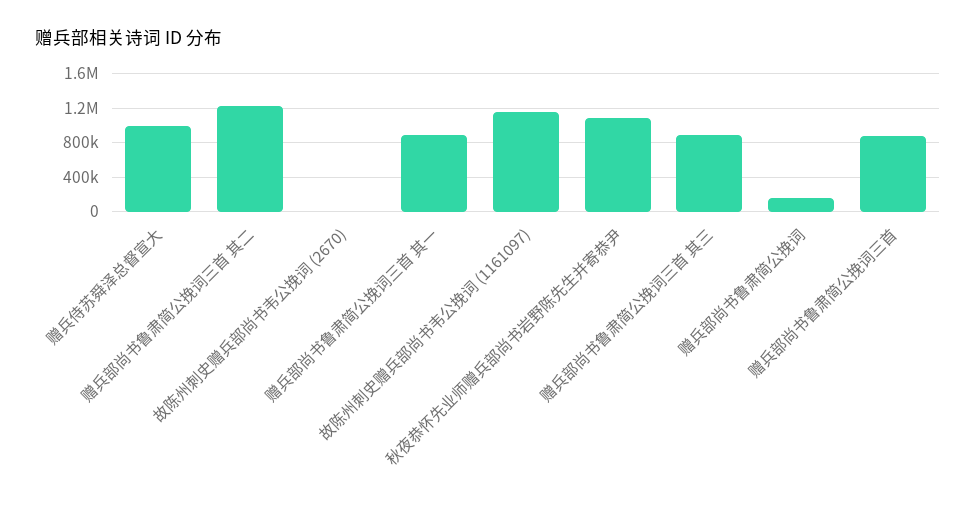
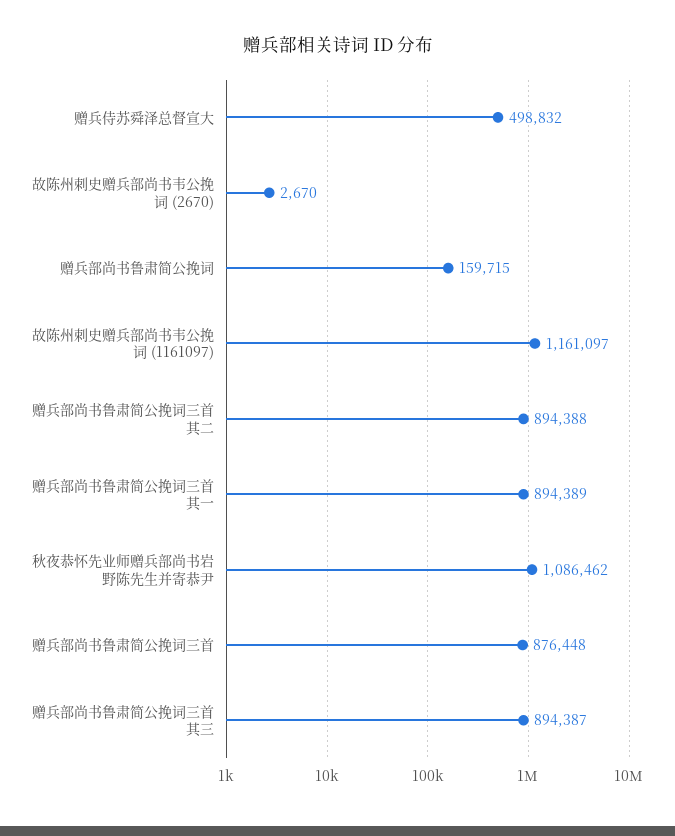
  {
-   "赠兵侍苏舜泽总督宣大": 1000000,
+   "赠兵侍苏舜泽总督宣大": 498832,
-   "赠兵部尚书鲁肃简公挽词三首 其二": 1200000,
+   "赠兵部尚书鲁肃简公挽词三首 其二": 894388,
    "故陈州刺史赠兵部尚书韦公挽词 (2670)": 2670,
    "赠兵部尚书鲁肃简公挽词三首 其一": 894389,
    "故陈州刺史赠兵部尚书韦公挽词 (1161097)": 1161097,
    "秋夜恭怀先业师赠兵部尚书岩野陈先生并寄恭尹": 1086462,
    "赠兵部尚书鲁肃简公挽词三首 其三": 894387,
    "赠兵部尚书鲁肃简公挽词": 159715,
    "赠兵部尚书鲁肃简公挽词三首": 876448
  }

